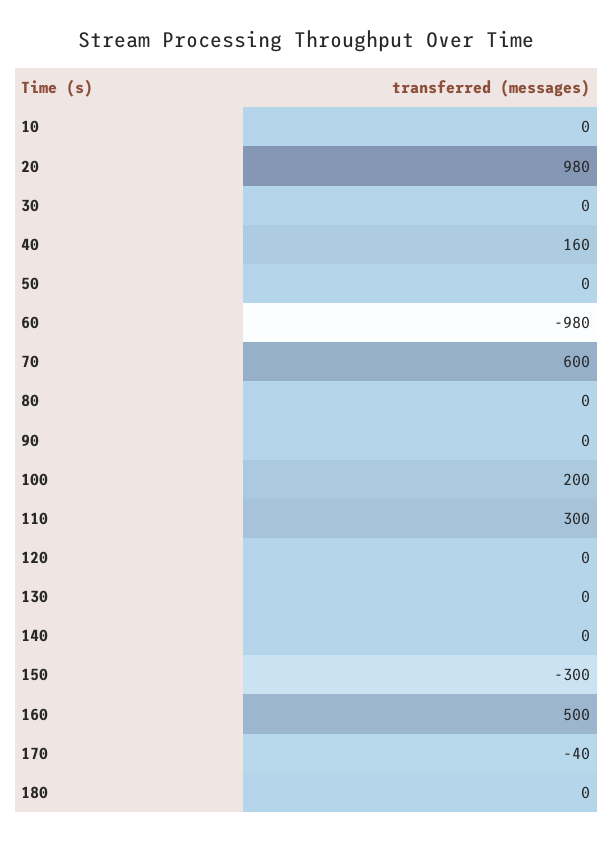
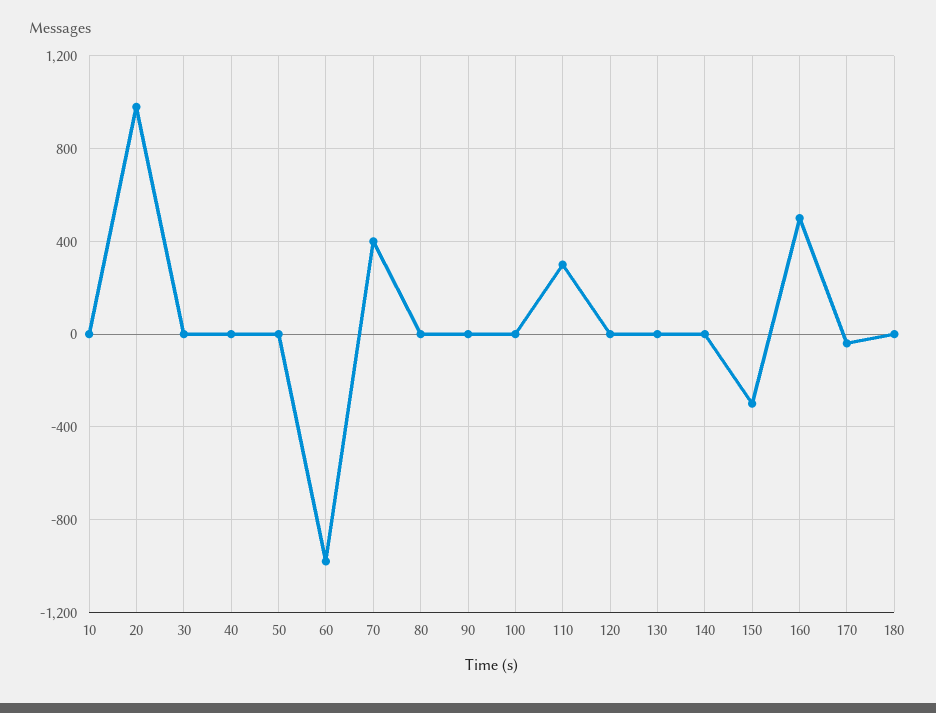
  {
    "10": 0,
    "20": 980,
    "30": 0,
-   "40": 160,
+   "40": 0,
    "50": 0,
    "60": -980,
-   "70": 600,
+   "70": 400,
    "80": 0,
    "90": 0,
-   "100": 200,
+   "100": 0,
    "110": 300,
    "120": 0,
    "130": 0,
    "140": 0,
    "150": -300,
    "160": 500,
    "170": -40,
    "180": 0
  }

